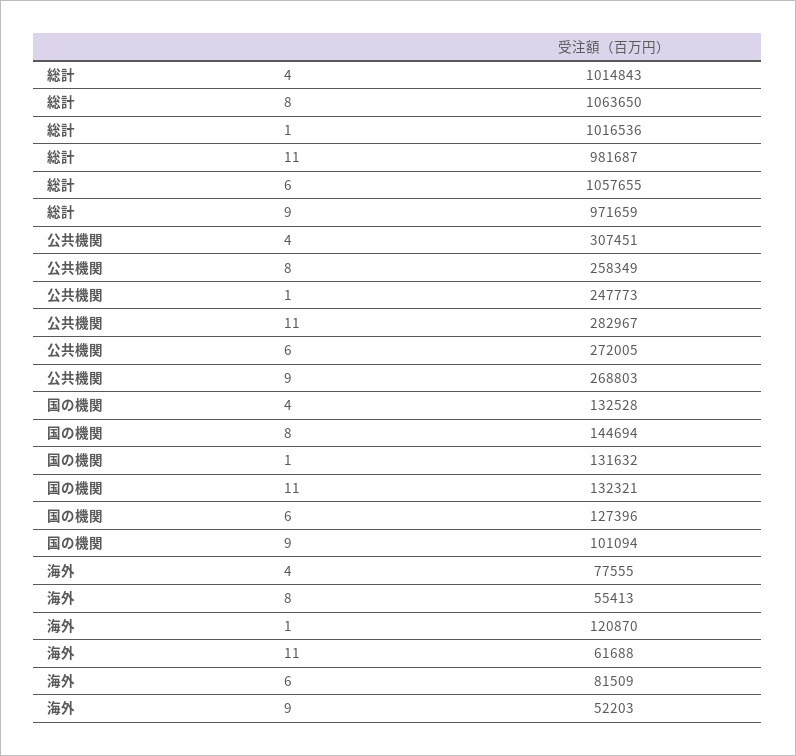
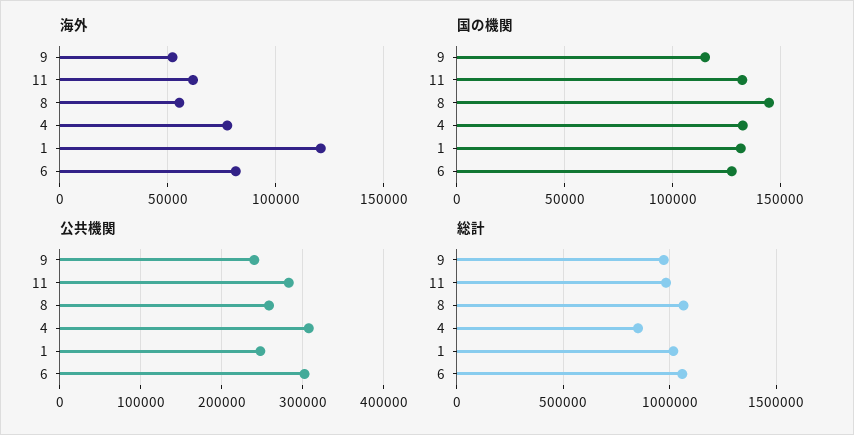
  {
    "総計": {
-     "4": 1014843,
+     "4": 850000,
      "8": 1063650,
      "1": 1016536,
      "11": 981687,
      "6": 1057655,
      "9": 971659
    },
    "公共機関": {
      "4": 307451,
      "8": 258349,
      "1": 247773,
      "11": 282967,
-     "6": 272005,
+     "6": 300000,
-     "9": 268803
+     "9": 240000
    },
    "国の機関": {
      "4": 132528,
      "8": 144694,
      "1": 131632,
      "11": 132321,
      "6": 127396,
-     "9": 101094
+     "9": 115000
    },
    "海外": {
      "4": 77555,
      "8": 55413,
      "1": 120870,
      "11": 61688,
      "6": 81509,
      "9": 52203
    }
  }

